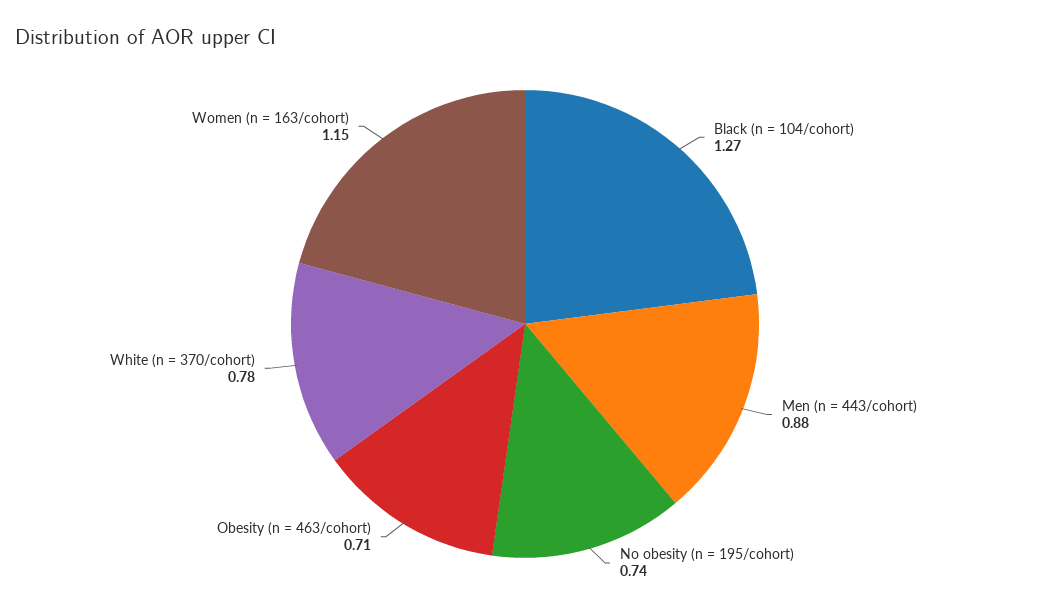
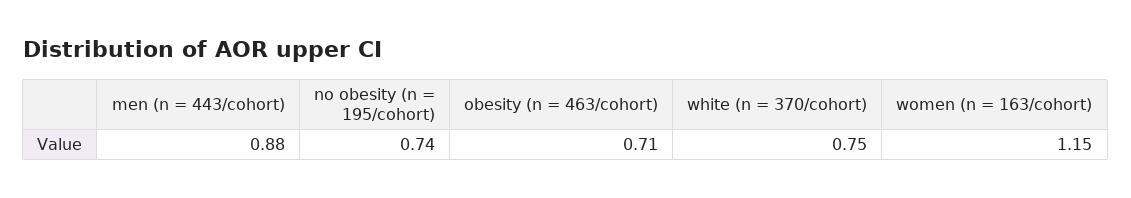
  {
-   "Black (n = 104/cohort)": 1.27,
    "Men (n = 443/cohort)": 0.88,
    "No obesity (n = 195/cohort)": 0.74,
    "Obesity (n = 463/cohort)": 0.71,
-   "White (n = 370/cohort)": 0.78,
+   "White (n = 370/cohort)": 0.75,
    "Women (n = 163/cohort)": 1.15
  }

